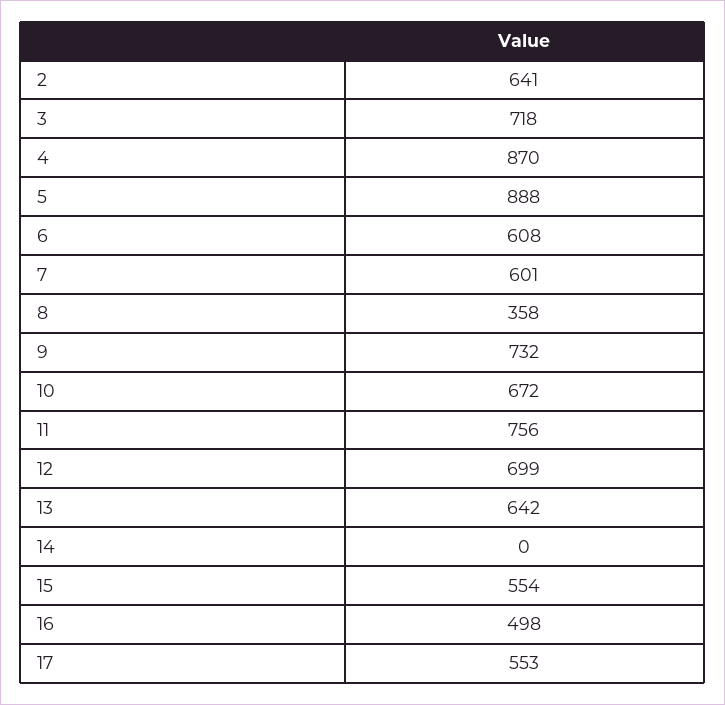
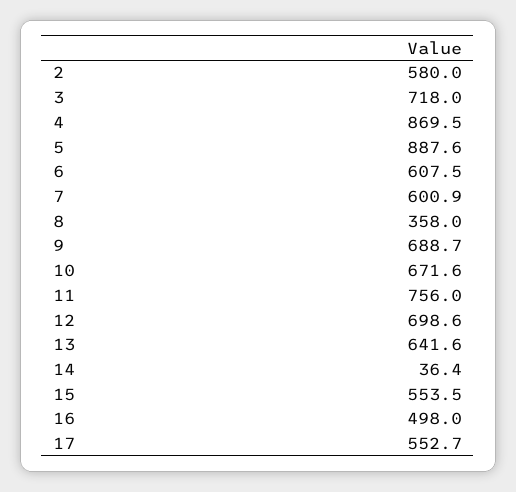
  {
-   "2": 641,
+   "2": 580,
    "3": 718,
    "4": 869.5,
    "5": 887.6,
    "6": 607.5,
    "7": 600.9,
    "8": 358,
-   "9": 732,
+   "9": 688.7,
    "10": 671.6,
    "11": 756,
    "12": 698.6,
    "13": 641.6,
-   "14": 0,
+   "14": 36.4,
    "15": 553.5,
    "16": 498,
    "17": 552.7
  }

